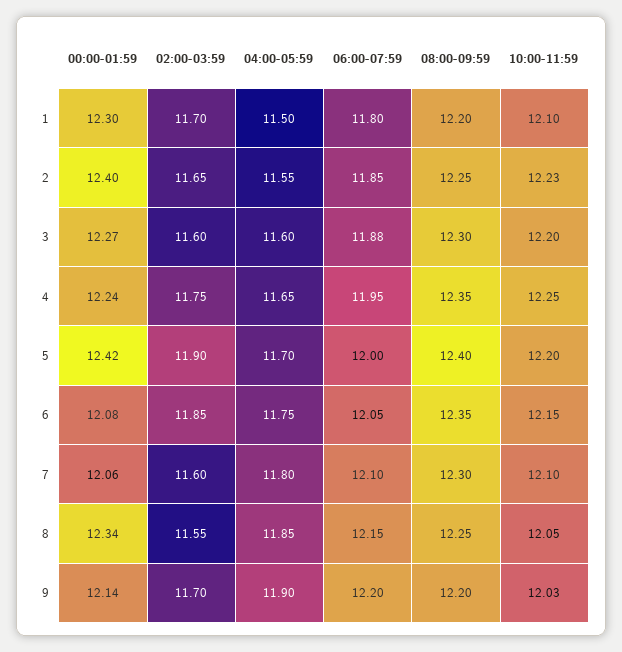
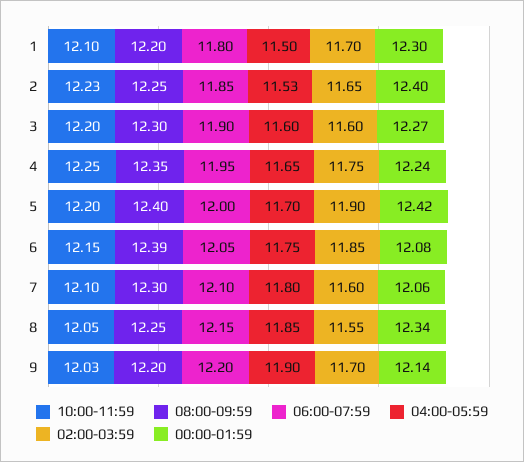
  {
    "00:00-01:59": {
      "1": 12.3,
      "2": 12.4,
      "3": 12.27,
      "4": 12.24,
      "5": 12.42,
      "6": 12.08,
      "7": 12.06,
      "8": 12.34,
      "9": 12.14
    },
    "02:00-03:59": {
      "1": 11.7,
      "2": 11.65,
      "3": 11.6,
      "4": 11.75,
      "5": 11.9,
      "6": 11.85,
      "7": 11.6,
      "8": 11.55,
      "9": 11.7
    },
    "04:00-05:59": {
      "1": 11.5,
-     "2": 11.55,
+     "2": 11.53,
      "3": 11.6,
      "4": 11.65,
      "5": 11.7,
      "6": 11.75,
      "7": 11.8,
      "8": 11.85,
      "9": 11.9
    },
    "06:00-07:59": {
      "1": 11.8,
      "2": 11.85,
-     "3": 11.88,
+     "3": 11.9,
      "4": 11.95,
      "5": 12,
      "6": 12.05,
      "7": 12.1,
      "8": 12.15,
      "9": 12.2
    },
    "08:00-09:59": {
      "1": 12.2,
      "2": 12.25,
      "3": 12.3,
      "4": 12.35,
      "5": 12.4,
-     "6": 12.35,
+     "6": 12.39,
      "7": 12.3,
      "8": 12.25,
      "9": 12.2
    },
    "10:00-11:59": {
      "1": 12.1,
      "2": 12.23,
      "3": 12.2,
      "4": 12.25,
      "5": 12.2,
      "6": 12.15,
      "7": 12.1,
      "8": 12.05,
      "9": 12.03
    }
  }

